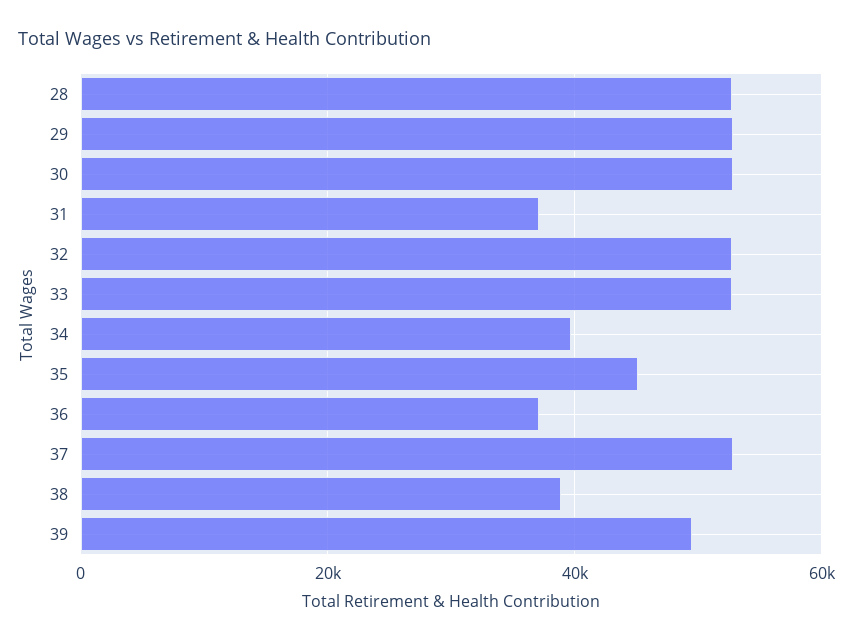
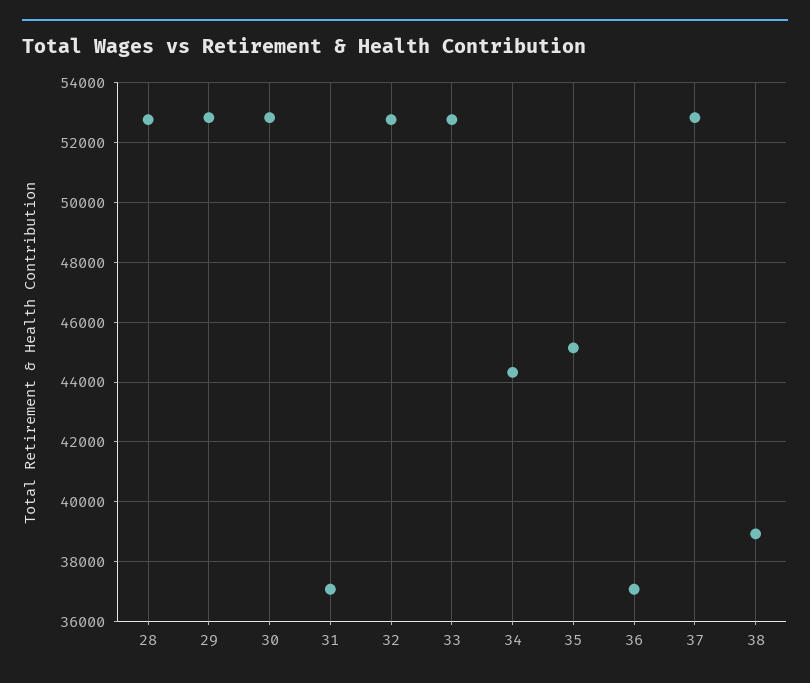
  {
    "28": 52750,
    "29": 52750,
    "30": 52750,
    "31": 37000,
    "32": 52750,
    "33": 52750,
-   "34": 40000,
+   "34": 44250,
    "35": 45250,
    "36": 37000,
    "37": 52750,
-   "38": 39000,
+   "38": 39000
-   "39": 50000
  }

